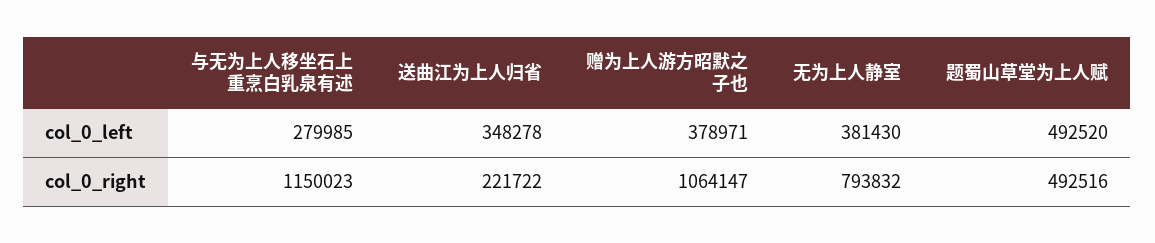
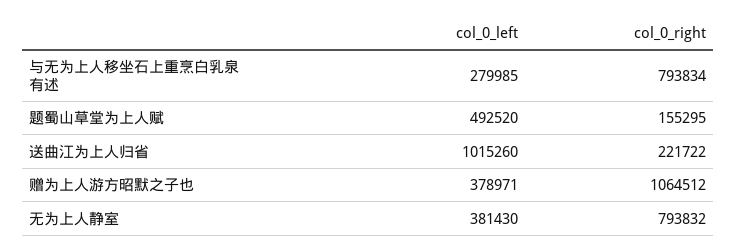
  {
    "与无为上人移坐石上重烹白乳泉有述": {
      "col_0_left": 279985,
-     "col_0_right": 1150023
+     "col_0_right": 793834
    },
    "送曲江为上人归省": {
-     "col_0_left": 348278,
+     "col_0_left": 1015260,
      "col_0_right": 221722
    },
    "赠为上人游方昭默之子也": {
      "col_0_left": 378971,
-     "col_0_right": 1064147
+     "col_0_right": 1064512
    },
    "无为上人静室": {
      "col_0_left": 381430,
      "col_0_right": 793832
    },
    "题蜀山草堂为上人赋": {
      "col_0_left": 492520,
-     "col_0_right": 492516
+     "col_0_right": 155295
    }
  }

